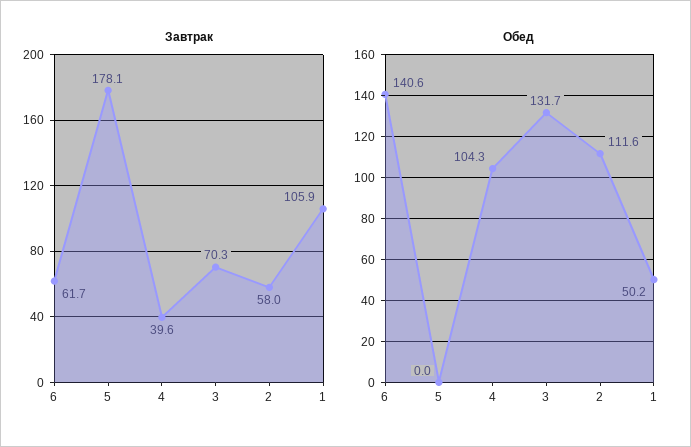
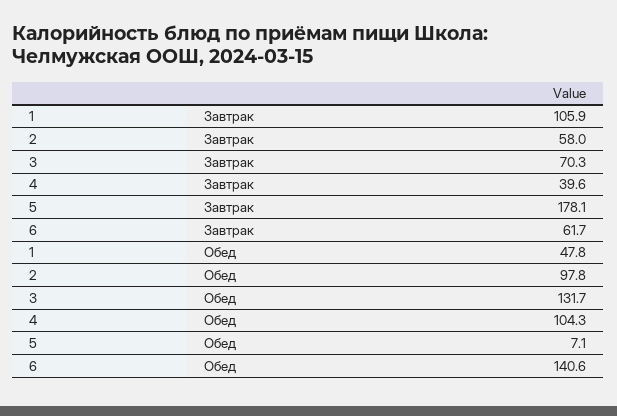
  {
    "Завтрак": {
      "6": 61.7,
      "5": 178.1,
      "4": 39.6,
      "3": 70.3,
      "2": 58,
      "1": 105.9
    },
    "Обед": {
      "6": 140.6,
-     "5": 0,
+     "5": 7.1,
      "4": 104.3,
      "3": 131.7,
-     "2": 111.6,
+     "2": 97.8,
-     "1": 50.2
+     "1": 47.8
    }
  }

